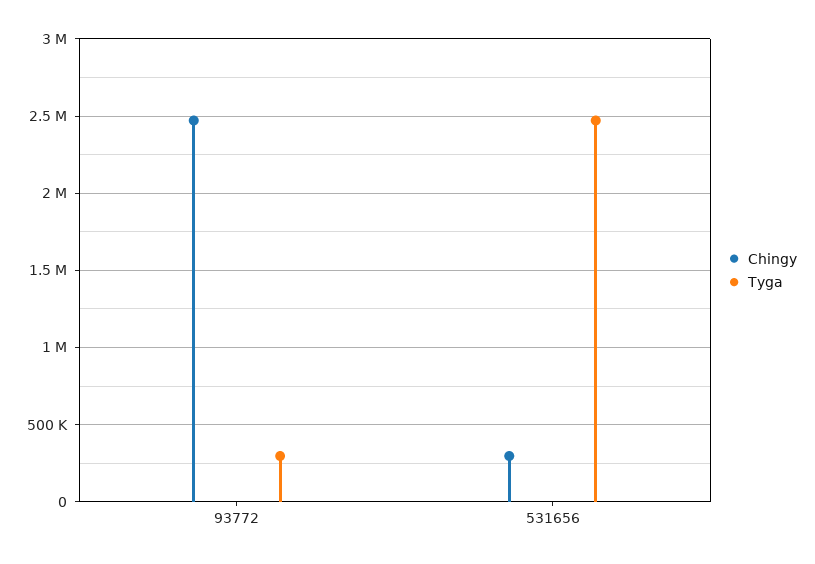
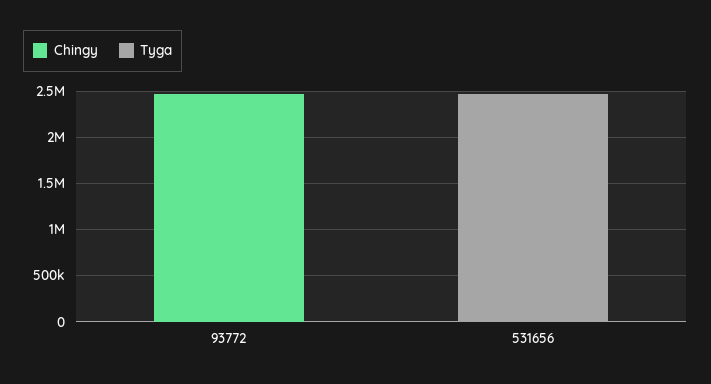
  {
    "Chingy": {
      "93772": 2450000,
-     "531656": 300000
+     "531656": 0
    },
    "Tyga": {
-     "93772": 300000,
+     "93772": 0,
      "531656": 2450000
    }
  }

